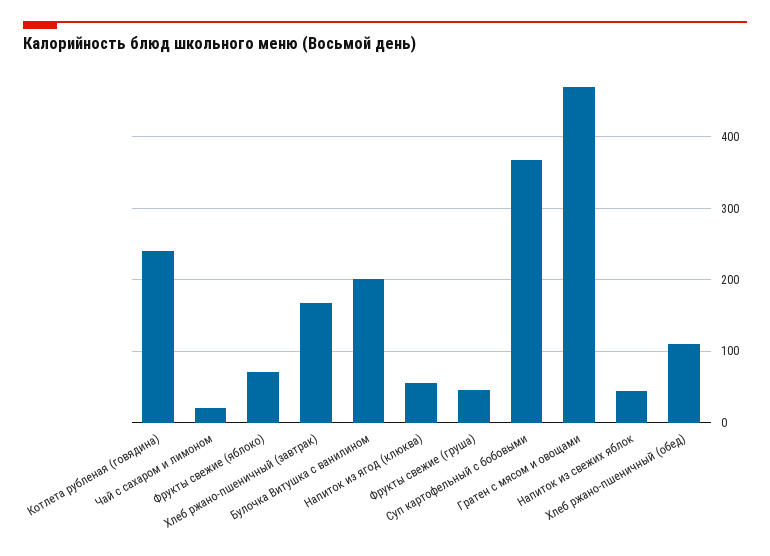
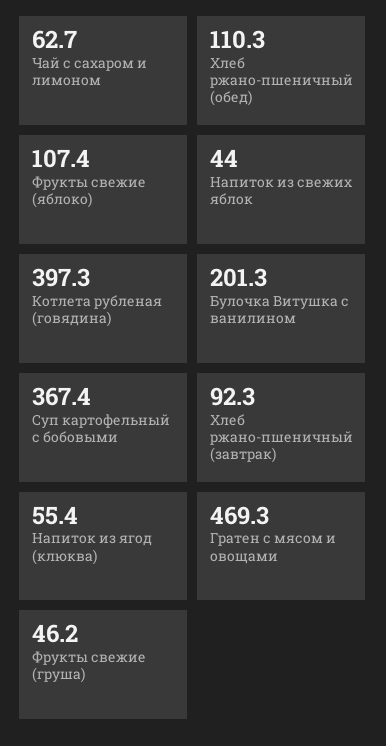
  {
-   "Котлета рубленая (говядина)": 240,
+   "Котлета рубленая (говядина)": 397.3,
-   "Чай с сахаром и лимоном": 20,
+   "Чай с сахаром и лимоном": 62.7,
-   "Фрукты свежие (яблоко)": 70,
+   "Фрукты свежие (яблоко)": 107.4,
-   "Хлеб ржано-пшеничный (завтрак)": 170,
+   "Хлеб ржано-пшеничный (завтрак)": 92.3,
    "Булочка Витушка с ванилином": 201.3,
    "Напиток из ягод (клюква)": 55.4,
    "Фрукты свежие (груша)": 46.2,
    "Суп картофельный с бобовыми": 367.4,
    "Гратен с мясом и овощами": 469.3,
    "Напиток из свежих яблок": 44,
    "Хлеб ржано-пшеничный (обед)": 110.3
  }

